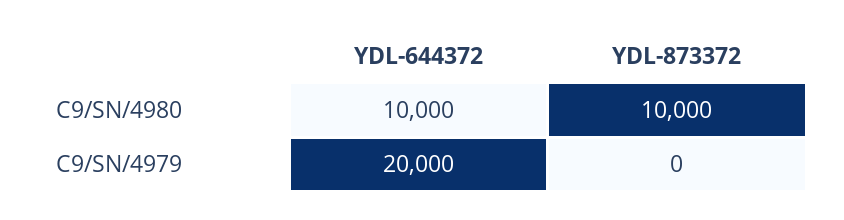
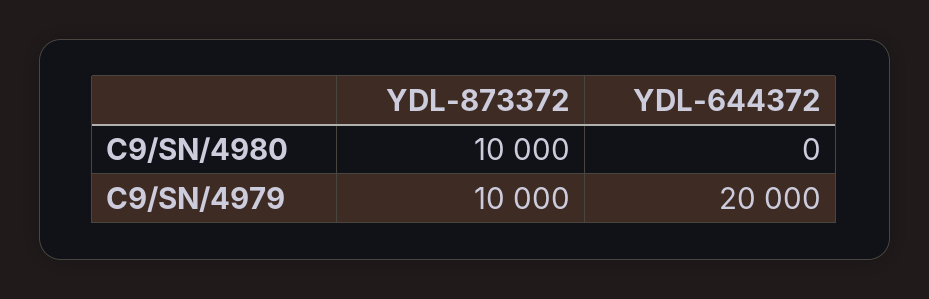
  {
    "YDL-644372": {
-     "C9/SN/4980": 10000,
+     "C9/SN/4980": 0,
      "C9/SN/4979": 20000
    },
    "YDL-873372": {
      "C9/SN/4980": 10000,
-     "C9/SN/4979": 0
+     "C9/SN/4979": 10000
    }
  }

